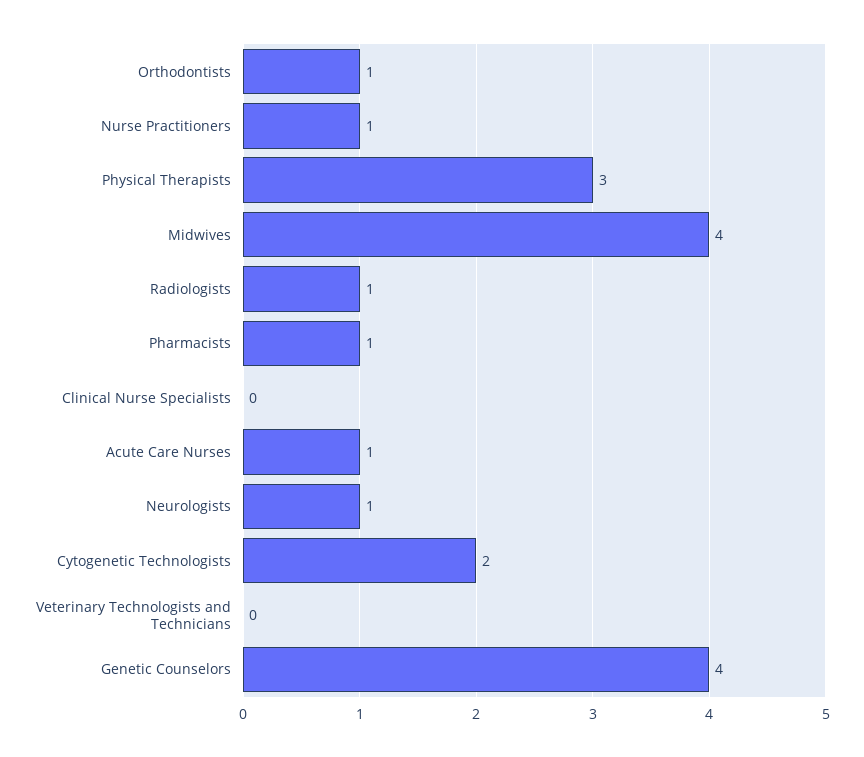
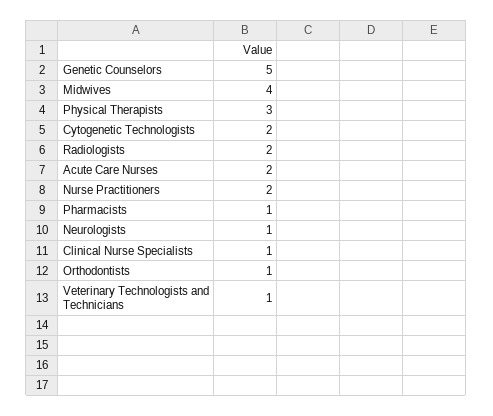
  {
    "Orthodontists": 1,
-   "Nurse Practitioners": 1,
+   "Nurse Practitioners": 2,
    "Physical Therapists": 3,
    "Midwives": 4,
-   "Radiologists": 1,
+   "Radiologists": 2,
    "Pharmacists": 1,
-   "Clinical Nurse Specialists": 0,
+   "Clinical Nurse Specialists": 1,
-   "Acute Care Nurses": 1,
+   "Acute Care Nurses": 2,
    "Neurologists": 1,
    "Cytogenetic Technologists": 2,
-   "Veterinary Technologists and Technicians": 0,
+   "Veterinary Technologists and Technicians": 1,
-   "Genetic Counselors": 4
+   "Genetic Counselors": 5
  }

